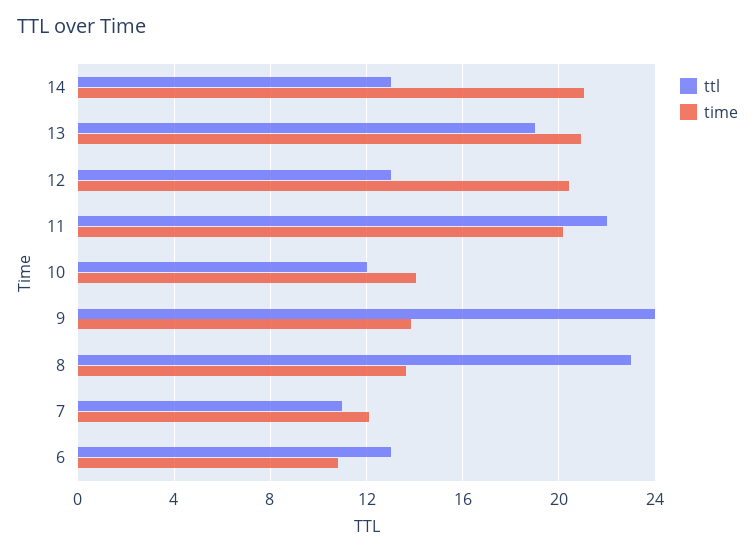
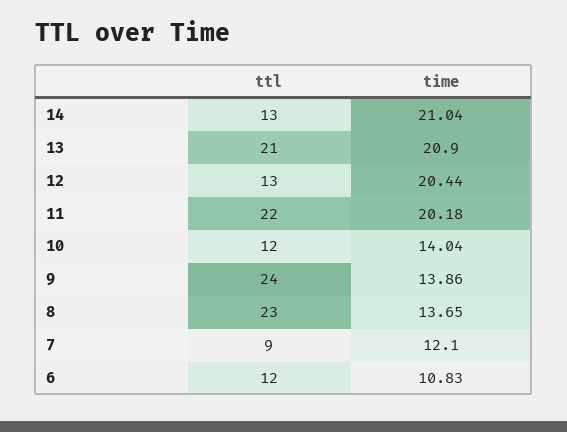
  {
    "ttl": {
      "14": 13,
-     "13": 19,
+     "13": 21,
      "12": 13,
      "11": 22,
      "10": 12,
      "9": 24,
      "8": 23,
-     "7": 11,
+     "7": 9,
-     "6": 13
+     "6": 12
    },
    "time": {
      "14": 21.04,
      "13": 20.9,
      "12": 20.44,
      "11": 20.18,
      "10": 14.04,
      "9": 13.86,
      "8": 13.65,
      "7": 12.1,
      "6": 10.83
    }
  }

